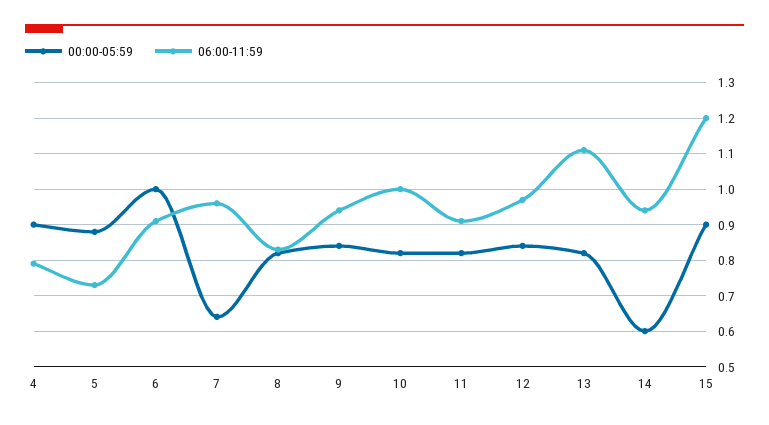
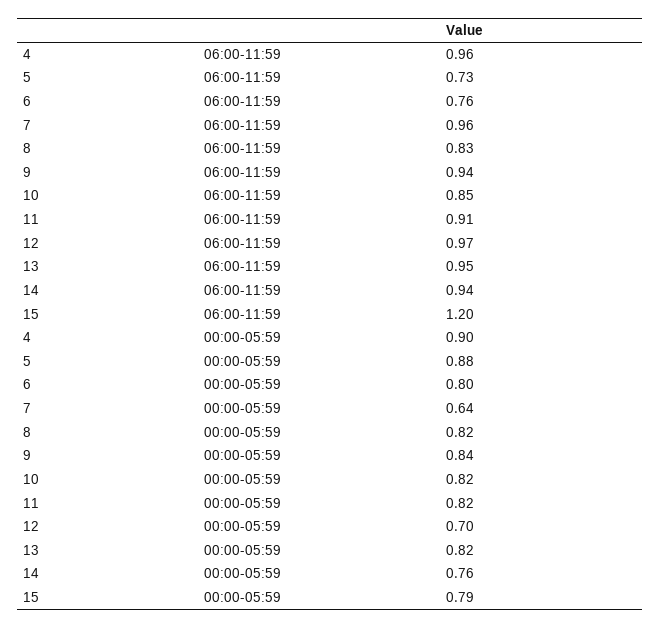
  {
    "00:00-05:59": {
      "4": 0.9,
      "5": 0.88,
-     "6": 1,
+     "6": 0.8,
      "7": 0.64,
      "8": 0.82,
      "9": 0.84,
      "10": 0.82,
      "11": 0.82,
-     "12": 0.85,
+     "12": 0.7,
      "13": 0.82,
-     "14": 0.6,
+     "14": 0.76,
-     "15": 0.9
+     "15": 0.79
    },
    "06:00-11:59": {
-     "4": 0.8,
+     "4": 0.96,
      "5": 0.73,
-     "6": 0.9,
+     "6": 0.76,
      "7": 0.96,
      "8": 0.83,
      "9": 0.94,
-     "10": 1,
+     "10": 0.85,
      "11": 0.91,
      "12": 0.97,
-     "13": 1.1,
+     "13": 0.95,
      "14": 0.94,
      "15": 1.2
    }
  }

